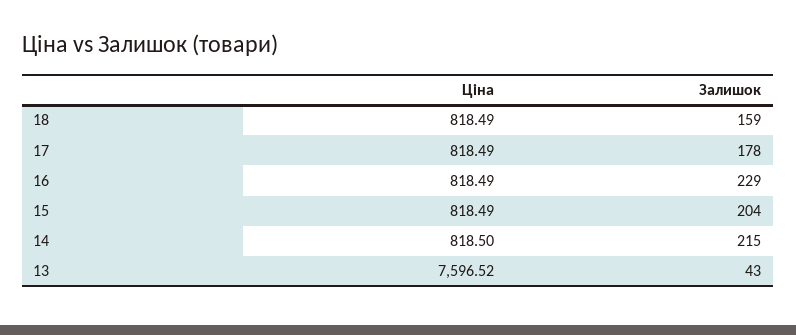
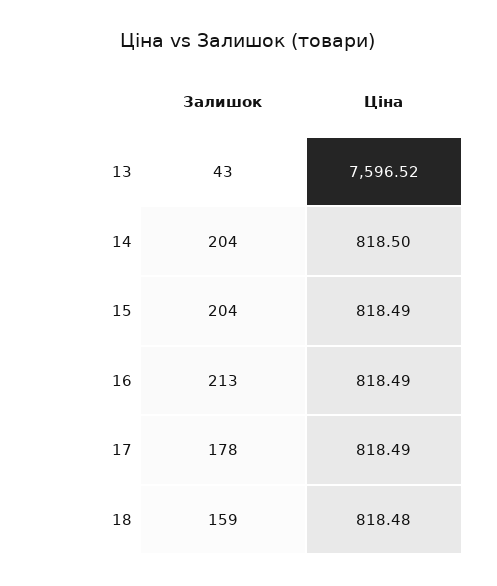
  {
    "Ціна": {
-     "18": 818.49,
+     "18": 818.48,
      "17": 818.49,
      "16": 818.49,
      "15": 818.49,
      "14": 818.5,
      "13": 7596.52
    },
    "Залишок": {
      "18": 159,
      "17": 178,
-     "16": 229,
+     "16": 213,
      "15": 204,
-     "14": 215,
+     "14": 204,
      "13": 43
    }
  }

